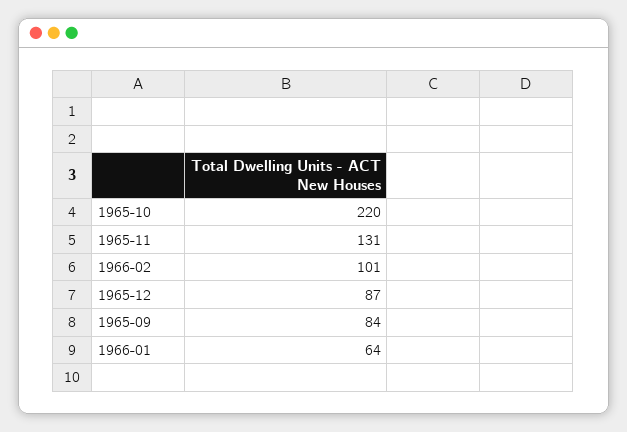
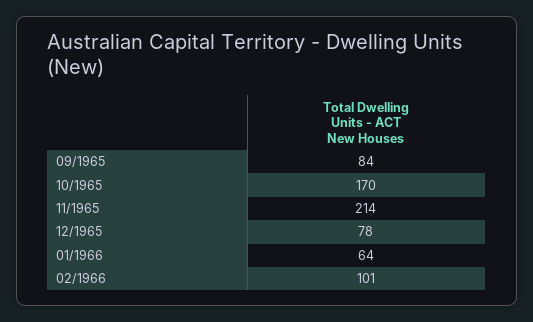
  {
-   "1965-10": 220,
+   "1965-10": 170,
-   "1965-11": 131,
+   "1965-11": 214,
    "1966-02": 101,
-   "1965-12": 87,
+   "1965-12": 78,
    "1965-09": 84,
    "1966-01": 64
  }

